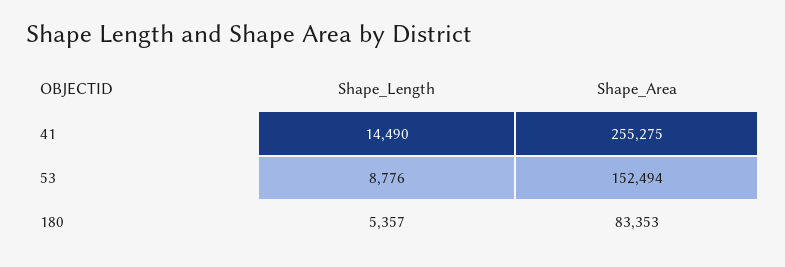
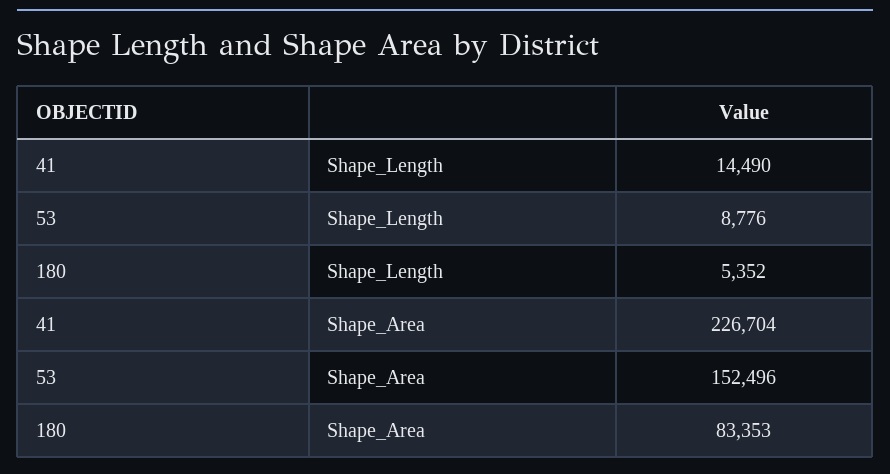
  {
    "Shape_Length": {
      "41": 14490,
      "53": 8776,
-     "180": 5357
+     "180": 5352
    },
    "Shape_Area": {
-     "41": 255275,
+     "41": 226704,
-     "53": 152494,
+     "53": 152496,
      "180": 83353
    }
  }

